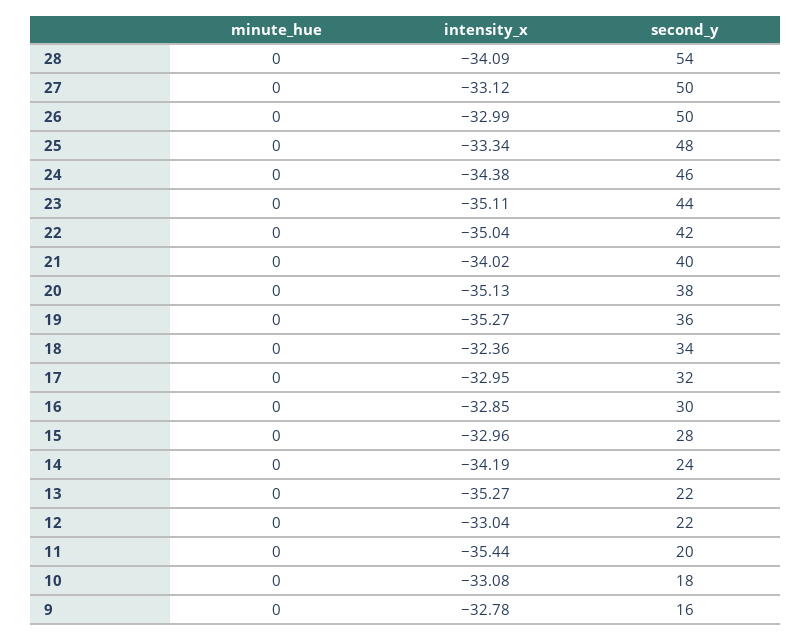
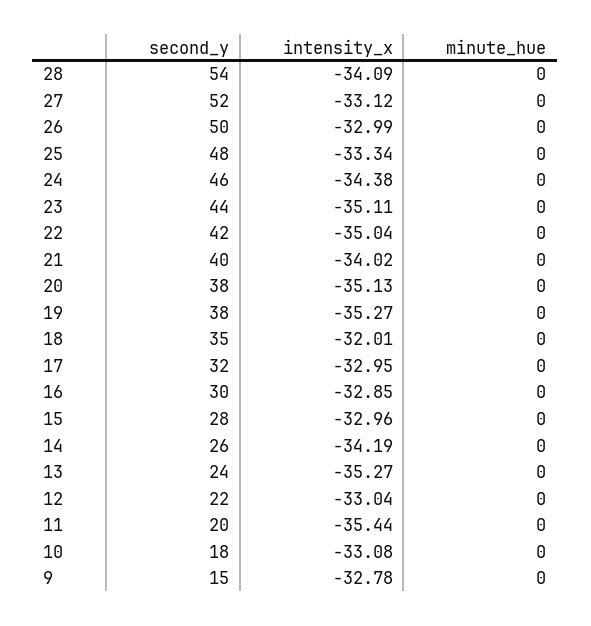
  {
    "minute_hue": {
      "28": 0,
      "27": 0,
      "26": 0,
      "25": 0,
      "24": 0,
      "23": 0,
      "22": 0,
      "21": 0,
      "20": 0,
      "19": 0,
      "18": 0,
      "17": 0,
      "16": 0,
      "15": 0,
      "14": 0,
      "13": 0,
      "12": 0,
      "11": 0,
      "10": 0,
      "9": 0
    },
    "intensity_x": {
      "28": -34.09,
      "27": -33.12,
      "26": -32.99,
      "25": -33.34,
      "24": -34.38,
      "23": -35.11,
      "22": -35.04,
      "21": -34.02,
      "20": -35.13,
      "19": -35.27,
-     "18": -32.36,
+     "18": -32.01,
      "17": -32.95,
      "16": -32.85,
      "15": -32.96,
      "14": -34.19,
      "13": -35.27,
      "12": -33.04,
      "11": -35.44,
      "10": -33.08,
      "9": -32.78
    },
    "second_y": {
      "28": 54,
-     "27": 50,
+     "27": 52,
      "26": 50,
      "25": 48,
      "24": 46,
      "23": 44,
      "22": 42,
      "21": 40,
      "20": 38,
-     "19": 36,
+     "19": 38,
-     "18": 34,
+     "18": 35,
      "17": 32,
      "16": 30,
      "15": 28,
-     "14": 24,
+     "14": 26,
-     "13": 22,
+     "13": 24,
      "12": 22,
      "11": 20,
      "10": 18,
-     "9": 16
+     "9": 15
    }
  }

